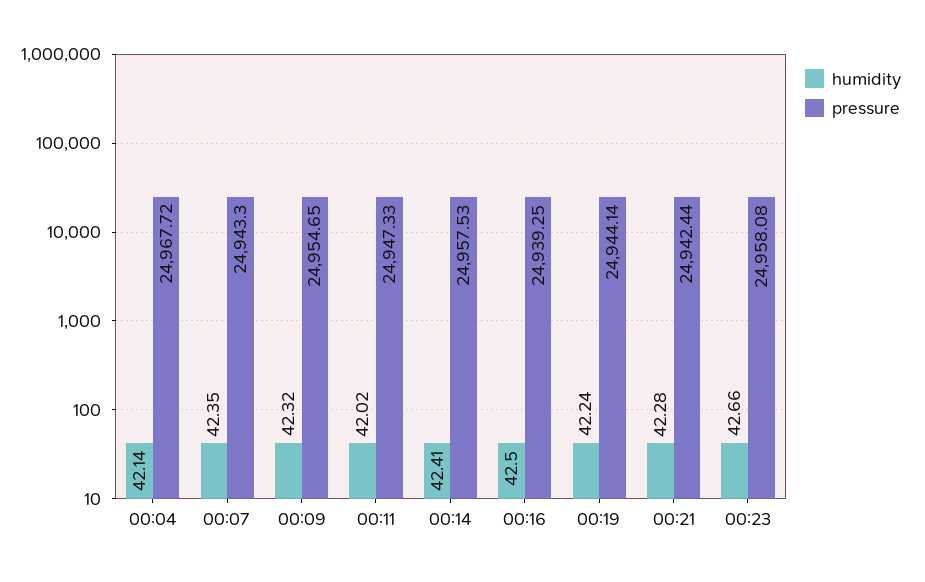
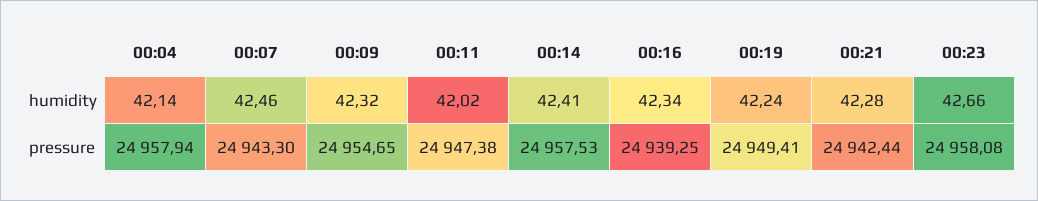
  {
    "humidity": {
      "00:04": 42.14,
-     "00:07": 42.35,
+     "00:07": 42.46,
      "00:09": 42.32,
      "00:11": 42.02,
      "00:14": 42.41,
-     "00:16": 42.5,
+     "00:16": 42.34,
      "00:19": 42.24,
      "00:21": 42.28,
      "00:23": 42.66
    },
    "pressure": {
-     "00:04": 24967.72,
+     "00:04": 24957.94,
      "00:07": 24943.3,
      "00:09": 24954.65,
-     "00:11": 24947.33,
+     "00:11": 24947.38,
      "00:14": 24957.53,
      "00:16": 24939.25,
-     "00:19": 24944.14,
+     "00:19": 24949.41,
      "00:21": 24942.44,
      "00:23": 24958.08
    }
  }

